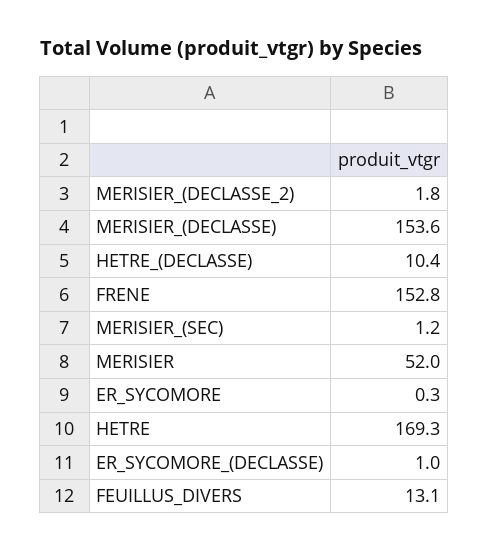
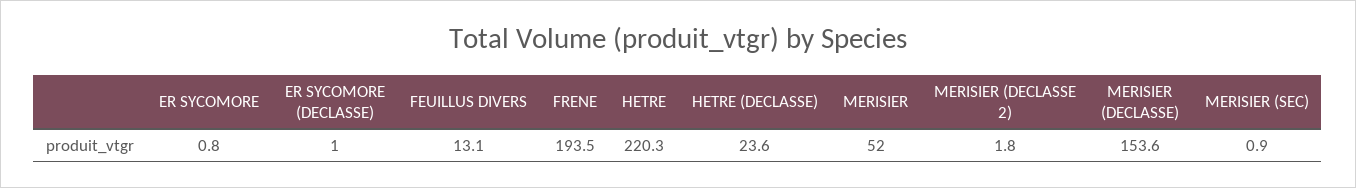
  {
    "MERISIER_(DECLASSE_2)": 1.8,
    "MERISIER_(DECLASSE)": 153.6,
-   "HETRE_(DECLASSE)": 10.4,
+   "HETRE_(DECLASSE)": 23.6,
-   "FRENE": 152.8,
+   "FRENE": 193.5,
-   "MERISIER_(SEC)": 1.2,
+   "MERISIER_(SEC)": 0.9,
    "MERISIER": 52,
-   "ER_SYCOMORE": 0.3,
+   "ER_SYCOMORE": 0.8,
-   "HETRE": 169.3,
+   "HETRE": 220.3,
    "ER_SYCOMORE_(DECLASSE)": 1,
    "FEUILLUS_DIVERS": 13.1
  }

